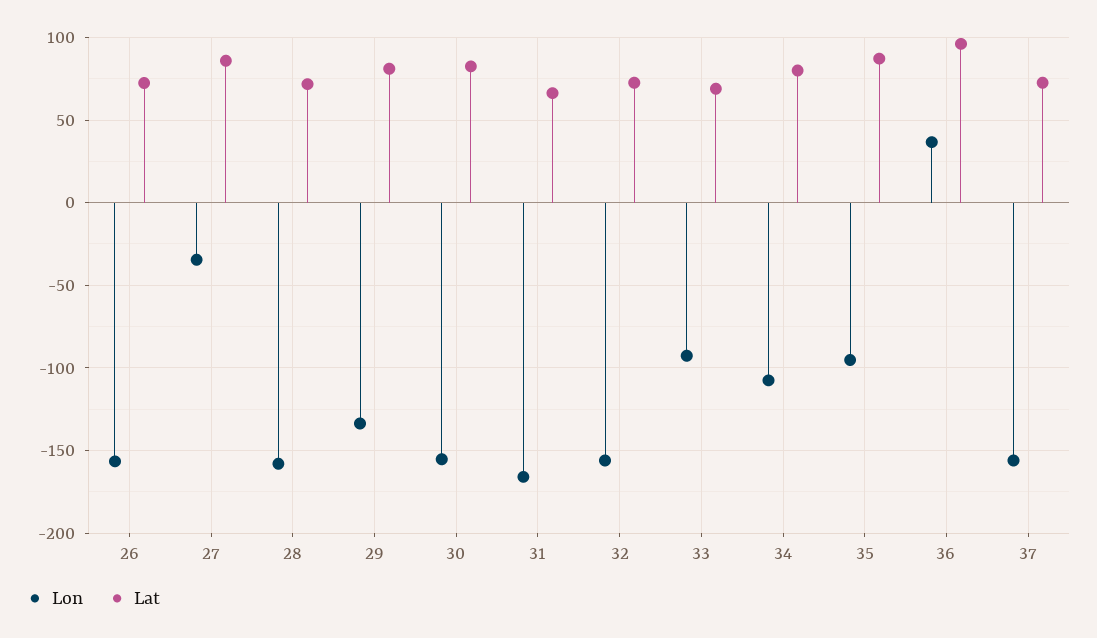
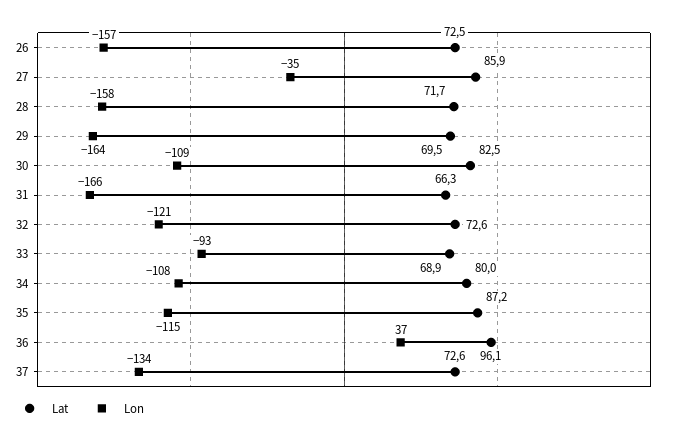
  {
    "Lon": {
      "26": -157,
      "27": -35,
      "28": -158,
-     "29": -135,
+     "29": -164,
-     "30": -155,
+     "30": -109,
      "31": -166,
-     "32": -155,
+     "32": -121,
      "33": -93,
      "34": -108,
-     "35": -95,
+     "35": -115,
      "36": 37,
-     "37": -155
+     "37": -134
    },
    "Lat": {
      "26": 72.5,
      "27": 85.9,
      "28": 71.7,
-     "29": 80,
+     "29": 69.5,
      "30": 82.5,
      "31": 66.3,
      "32": 72.6,
      "33": 68.9,
      "34": 80,
      "35": 87.2,
      "36": 96.1,
      "37": 72.6
    }
  }

